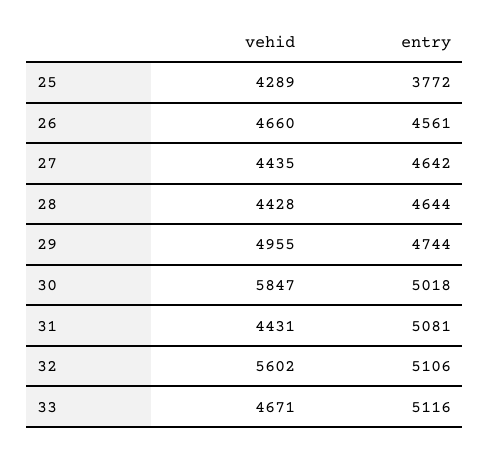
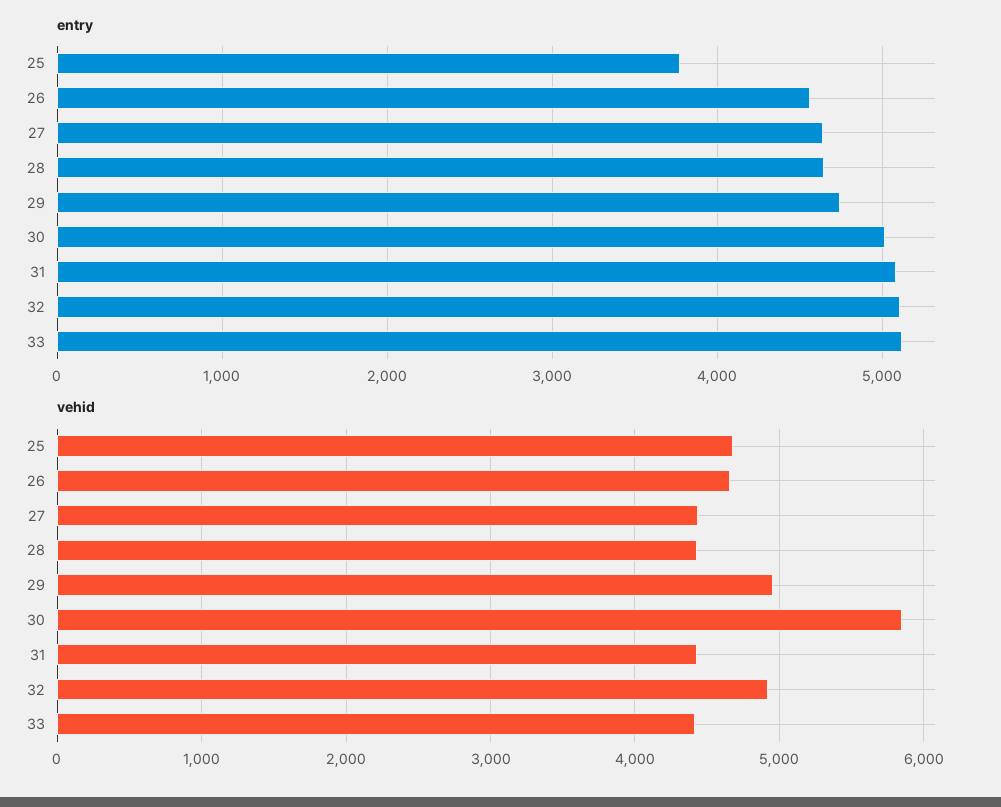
  {
    "vehid": {
-     "25": 4289,
+     "25": 4700,
      "26": 4660,
      "27": 4435,
      "28": 4428,
      "29": 4955,
      "30": 5847,
      "31": 4431,
-     "32": 5602,
+     "32": 4900,
-     "33": 4671
+     "33": 4400
    },
    "entry": {
      "25": 3772,
      "26": 4561,
      "27": 4642,
      "28": 4644,
      "29": 4744,
      "30": 5018,
      "31": 5081,
      "32": 5106,
      "33": 5116
    }
  }

